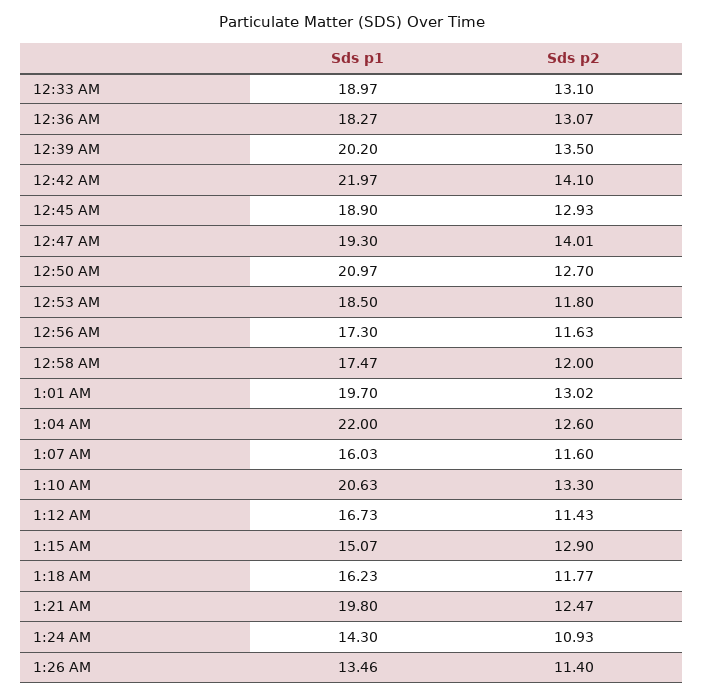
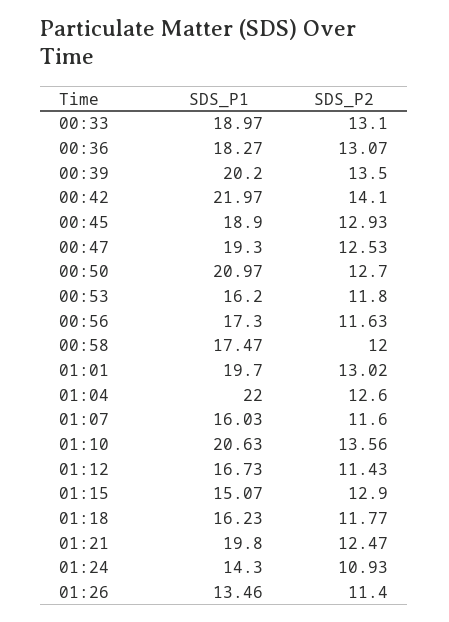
  {
    "Sds p1": {
      "12:33 AM": 18.97,
      "12:36 AM": 18.27,
      "12:39 AM": 20.2,
      "12:42 AM": 21.97,
      "12:45 AM": 18.9,
      "12:47 AM": 19.3,
      "12:50 AM": 20.97,
-     "12:53 AM": 18.5,
+     "12:53 AM": 16.2,
      "12:56 AM": 17.3,
      "12:58 AM": 17.47,
      "1:01 AM": 19.7,
      "1:04 AM": 22,
      "1:07 AM": 16.03,
      "1:10 AM": 20.63,
      "1:12 AM": 16.73,
      "1:15 AM": 15.07,
      "1:18 AM": 16.23,
      "1:21 AM": 19.8,
      "1:24 AM": 14.3,
      "1:26 AM": 13.46
    },
    "Sds p2": {
      "12:33 AM": 13.1,
      "12:36 AM": 13.07,
      "12:39 AM": 13.5,
      "12:42 AM": 14.1,
      "12:45 AM": 12.93,
-     "12:47 AM": 14.01,
+     "12:47 AM": 12.53,
      "12:50 AM": 12.7,
      "12:53 AM": 11.8,
      "12:56 AM": 11.63,
      "12:58 AM": 12,
      "1:01 AM": 13.02,
      "1:04 AM": 12.6,
      "1:07 AM": 11.6,
-     "1:10 AM": 13.3,
+     "1:10 AM": 13.56,
      "1:12 AM": 11.43,
      "1:15 AM": 12.9,
      "1:18 AM": 11.77,
      "1:21 AM": 12.47,
      "1:24 AM": 10.93,
      "1:26 AM": 11.4
    }
  }

